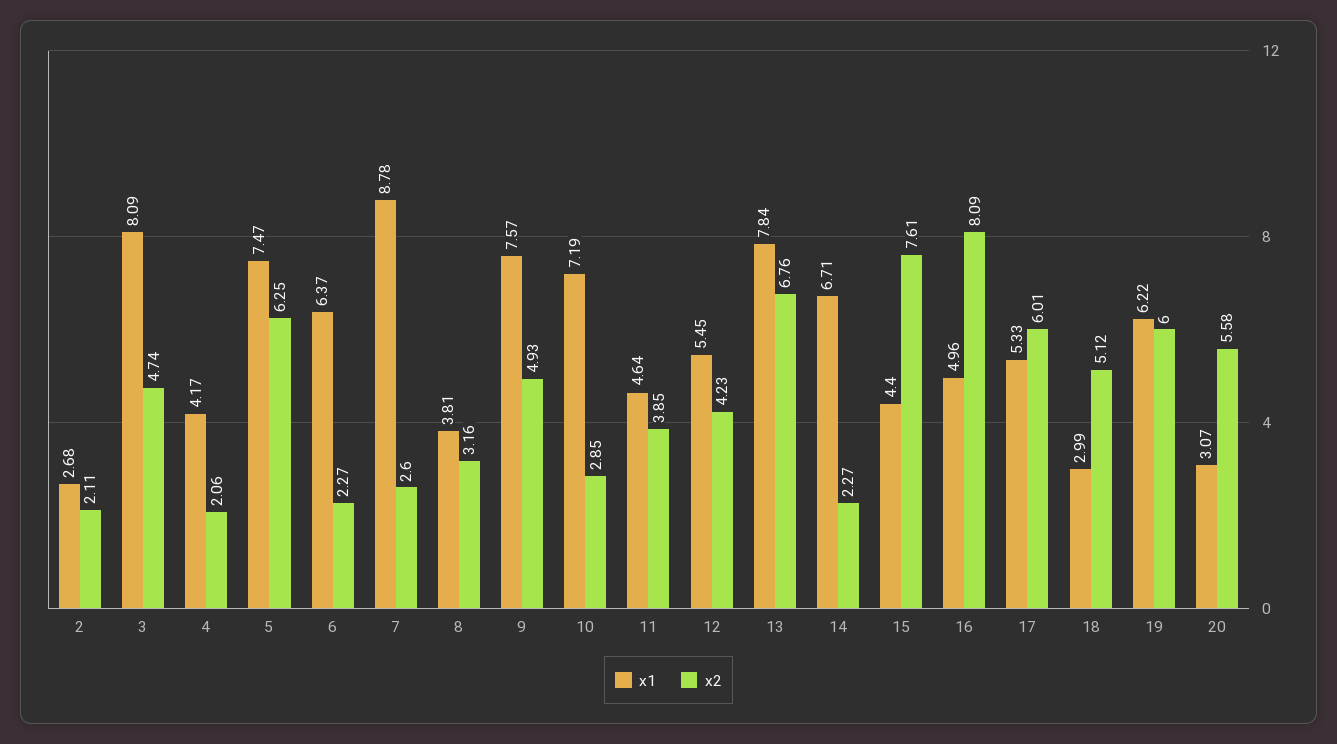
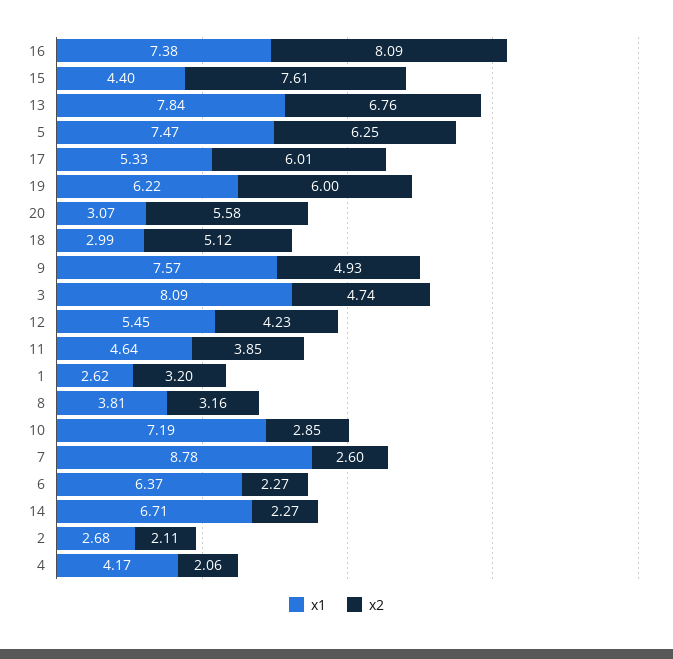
  {
    "x1": {
      "2": 2.68,
      "3": 8.09,
      "4": 4.17,
      "5": 7.47,
      "6": 6.37,
      "7": 8.78,
      "8": 3.81,
      "9": 7.57,
      "10": 7.19,
      "11": 4.64,
      "12": 5.45,
      "13": 7.84,
      "14": 6.71,
      "15": 4.4,
-     "16": 4.96,
+     "16": 7.38,
      "17": 5.33,
      "18": 2.99,
      "19": 6.22,
-     "20": 3.07
+     "20": 3.07,
+     "1": 2.62
    },
    "x2": {
      "2": 2.11,
      "3": 4.74,
      "4": 2.06,
      "5": 6.25,
      "6": 2.27,
      "7": 2.6,
      "8": 3.16,
      "9": 4.93,
      "10": 2.85,
      "11": 3.85,
      "12": 4.23,
      "13": 6.76,
      "14": 2.27,
      "15": 7.61,
      "16": 8.09,
      "17": 6.01,
      "18": 5.12,
      "19": 6,
-     "20": 5.58
+     "20": 5.58,
+     "1": 3.2
    }
  }

